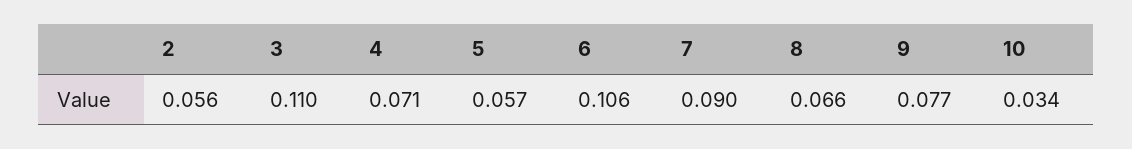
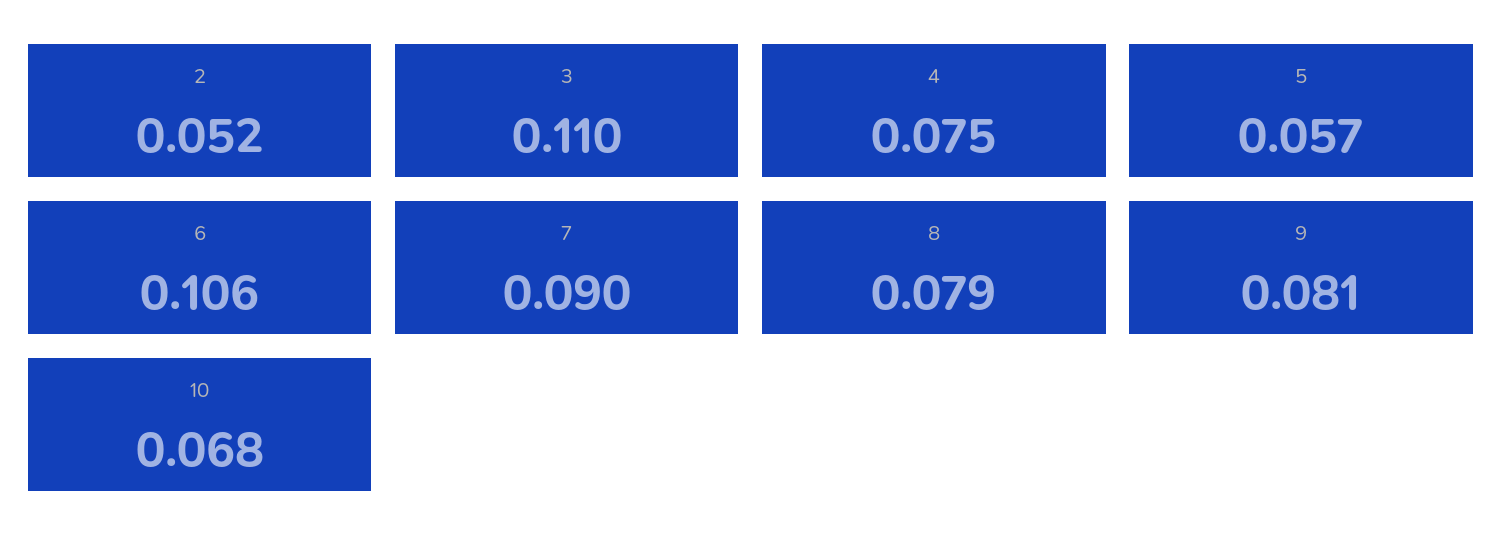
  {
-   "2": 0.056,
+   "2": 0.052,
    "3": 0.11,
-   "4": 0.071,
+   "4": 0.075,
    "5": 0.057,
    "6": 0.106,
    "7": 0.09,
-   "8": 0.066,
+   "8": 0.079,
-   "9": 0.077,
+   "9": 0.081,
-   "10": 0.034
+   "10": 0.068
  }

